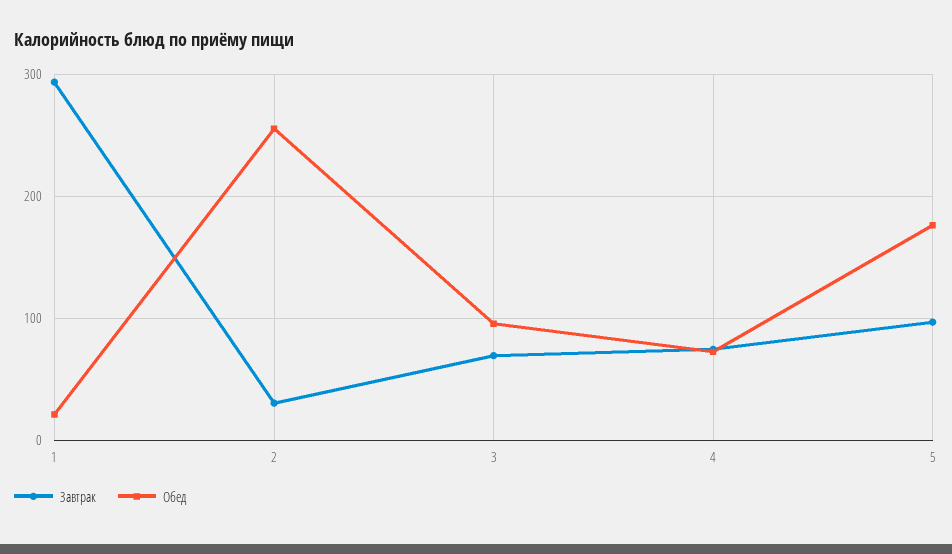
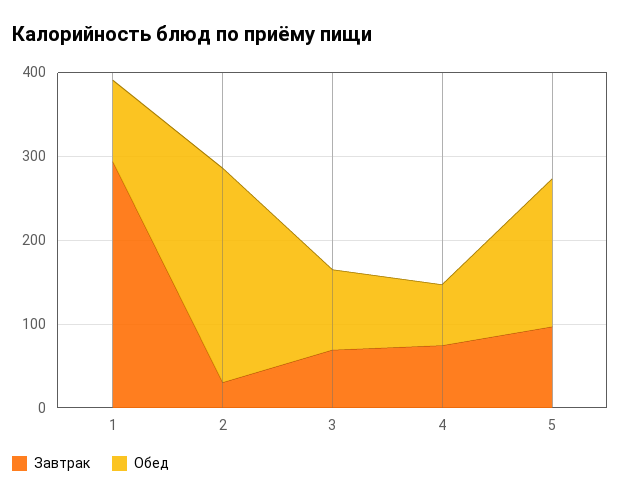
  {
    "Завтрак": {
      "1": 290,
      "2": 30,
      "3": 70,
      "4": 70,
      "5": 100
    },
    "Обед": {
-     "1": 20,
+     "1": 100,
      "2": 260,
      "3": 100,
      "4": 70,
      "5": 180
    }
  }

